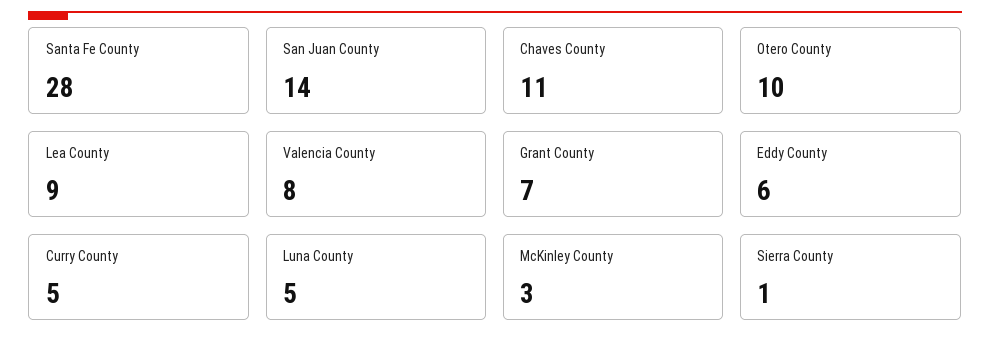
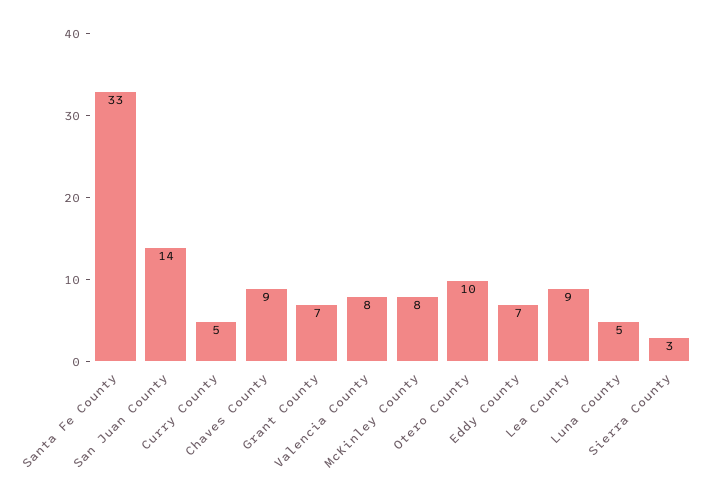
  {
-   "Santa Fe County": 28,
+   "Santa Fe County": 33,
    "San Juan County": 14,
-   "Chaves County": 11,
+   "Chaves County": 9,
    "Otero County": 10,
    "Lea County": 9,
    "Valencia County": 8,
    "Grant County": 7,
-   "Eddy County": 6,
+   "Eddy County": 7,
    "Curry County": 5,
    "Luna County": 5,
-   "McKinley County": 3,
+   "McKinley County": 8,
-   "Sierra County": 1
+   "Sierra County": 3
  }

